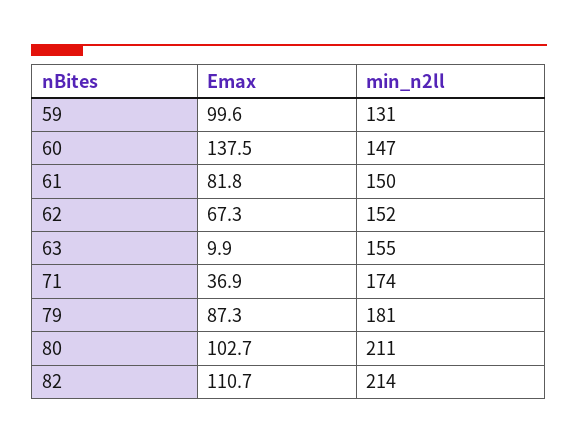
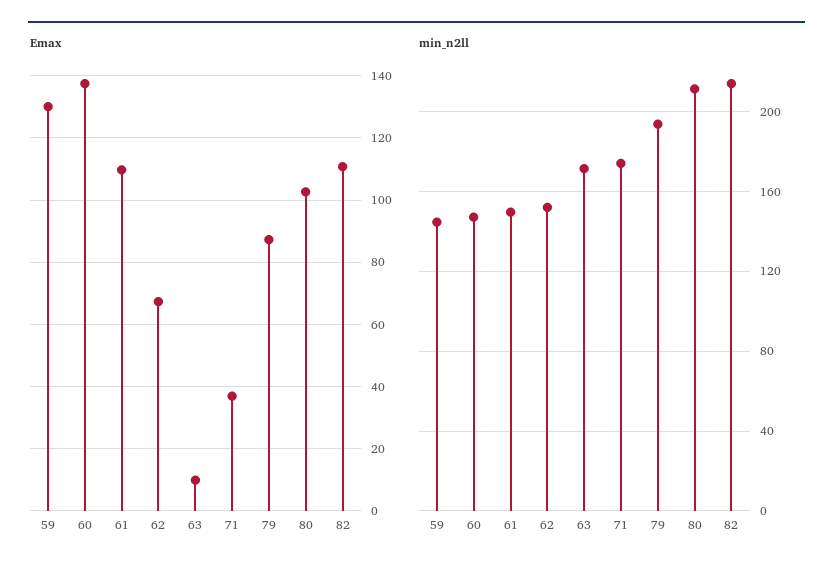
  {
    "Emax": {
-     "59": 99.6,
+     "59": 130,
      "60": 137.5,
-     "61": 81.8,
+     "61": 110,
      "62": 67.3,
      "63": 9.9,
      "71": 36.9,
      "79": 87.3,
      "80": 102.7,
      "82": 110.7
    },
    "min_n2ll": {
-     "59": 131,
+     "59": 145,
      "60": 147,
      "61": 150,
      "62": 152,
-     "63": 155,
+     "63": 170,
      "71": 174,
-     "79": 181,
+     "79": 195,
      "80": 211,
      "82": 214
    }
  }

